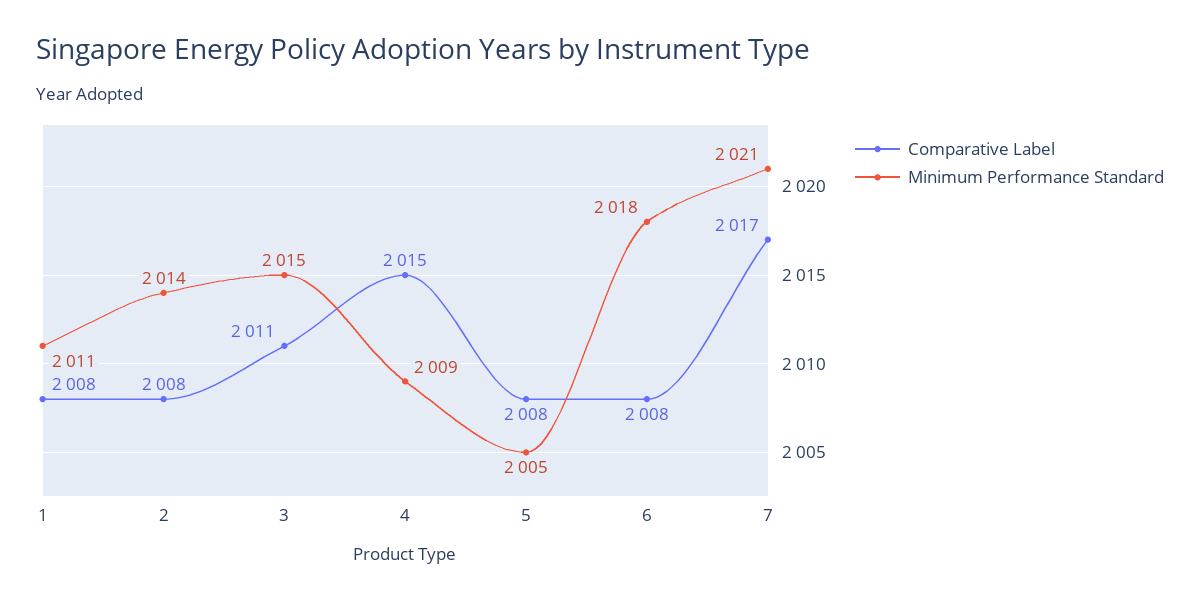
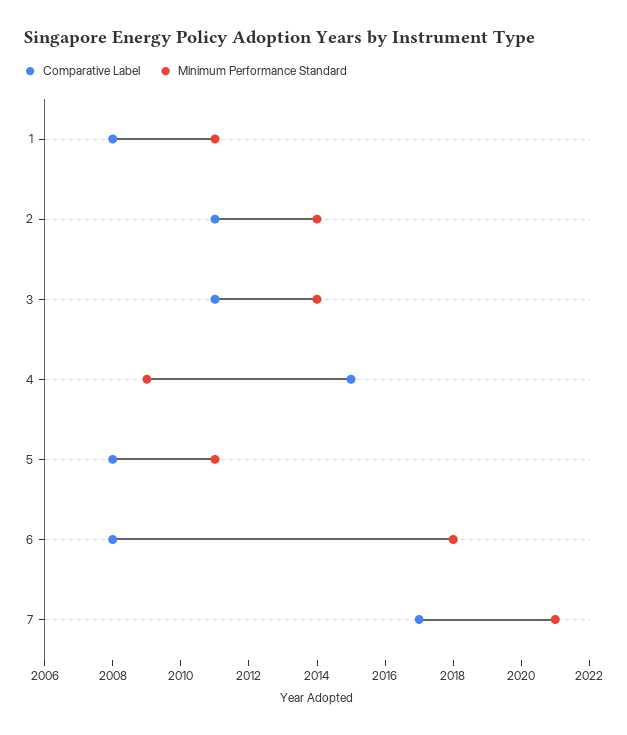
  {
    "Comparative Label": {
      "1": 2008,
-     "2": 2008,
+     "2": 2011,
      "3": 2011,
      "4": 2015,
      "5": 2008,
      "6": 2008,
      "7": 2017
    },
    "Minimum Performance Standard": {
      "1": 2011,
      "2": 2014,
-     "3": 2015,
+     "3": 2014,
      "4": 2009,
-     "5": 2005,
+     "5": 2011,
      "6": 2018,
      "7": 2021
    }
  }

